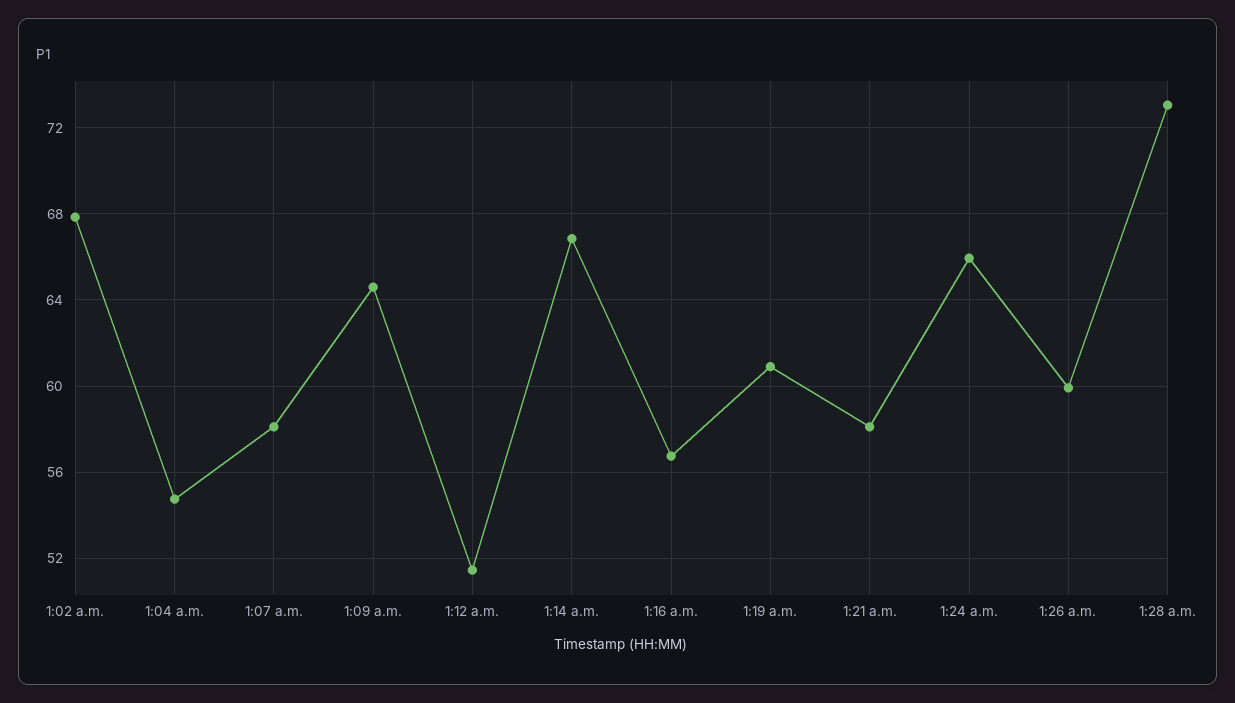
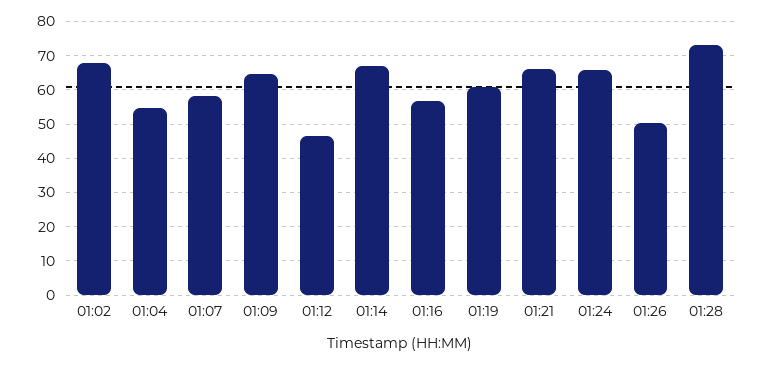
  {
    "1:02 a.m.": 68,
    "1:04 a.m.": 55,
    "1:07 a.m.": 58,
    "1:09 a.m.": 64.5,
-   "1:12 a.m.": 51.5,
+   "1:12 a.m.": 46,
    "1:14 a.m.": 67,
    "1:16 a.m.": 57,
    "1:19 a.m.": 61,
-   "1:21 a.m.": 58,
+   "1:21 a.m.": 66,
    "1:24 a.m.": 66,
-   "1:26 a.m.": 60,
+   "1:26 a.m.": 50,
    "1:28 a.m.": 73
  }

